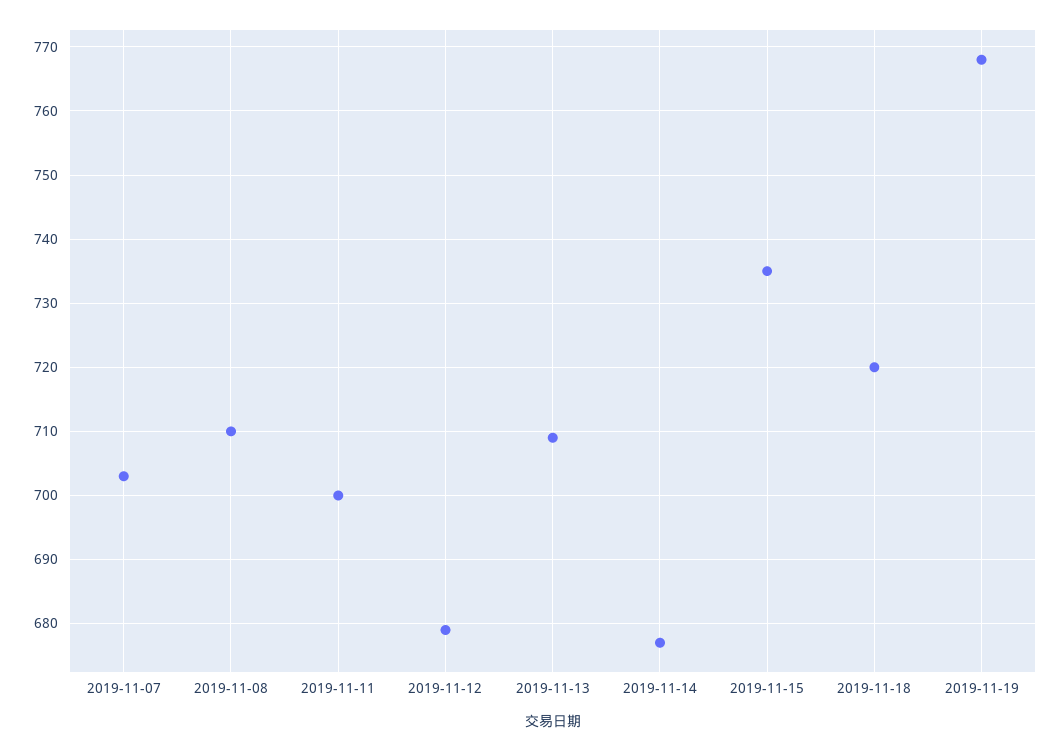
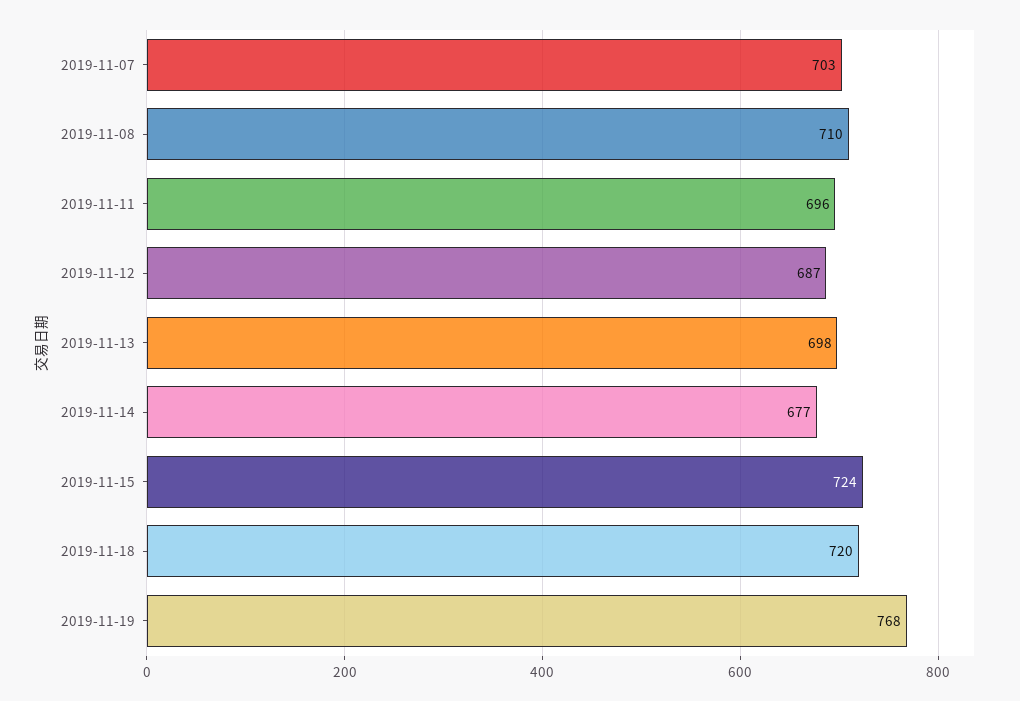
  {
    "2019-11-07": 703,
    "2019-11-08": 710,
-   "2019-11-11": 700,
+   "2019-11-11": 696,
-   "2019-11-12": 679,
+   "2019-11-12": 687,
-   "2019-11-13": 709,
+   "2019-11-13": 698,
    "2019-11-14": 677,
-   "2019-11-15": 735,
+   "2019-11-15": 724,
    "2019-11-18": 720,
    "2019-11-19": 768
  }

